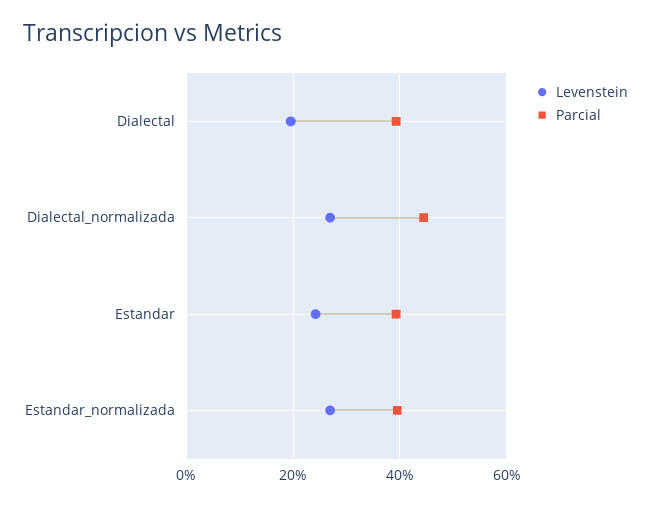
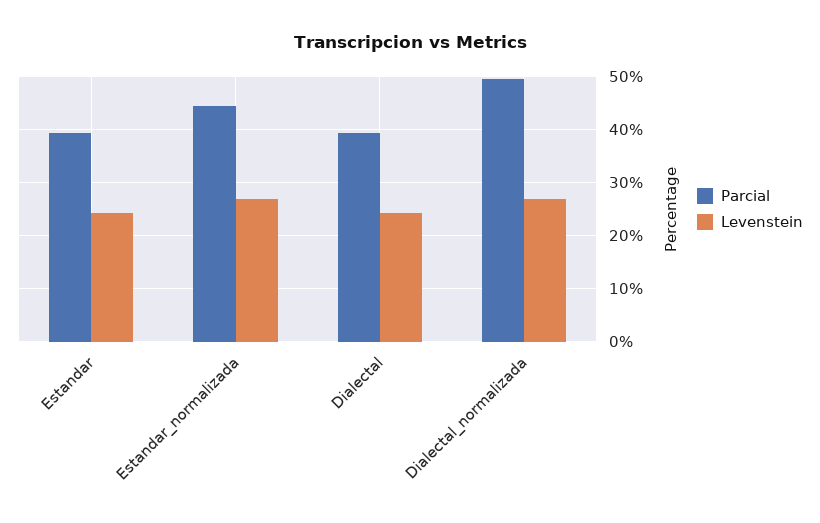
  {
    "Levenstein": {
-     "Dialectal": 20,
+     "Dialectal": 24,
      "Dialectal_normalizada": 26,
      "Estandar": 24,
      "Estandar_normalizada": 26
    },
    "Parcial": {
      "Dialectal": 40,
-     "Dialectal_normalizada": 44,
+     "Dialectal_normalizada": 50,
      "Estandar": 40,
-     "Estandar_normalizada": 40
+     "Estandar_normalizada": 44
    }
  }

